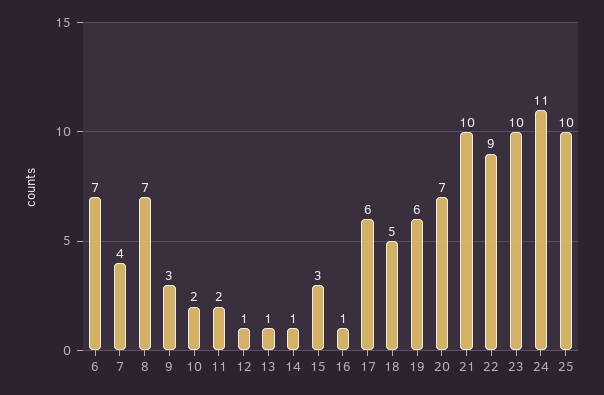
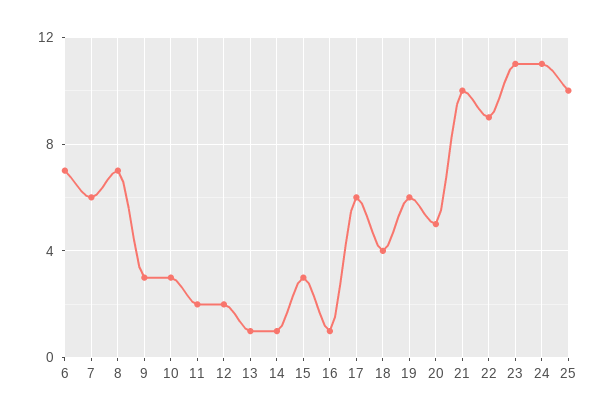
  {
    "6": 7,
-   "7": 4,
+   "7": 6,
    "8": 7,
    "9": 3,
-   "10": 2,
+   "10": 3,
    "11": 2,
-   "12": 1,
+   "12": 2,
    "13": 1,
    "14": 1,
    "15": 3,
    "16": 1,
    "17": 6,
-   "18": 5,
+   "18": 4,
    "19": 6,
-   "20": 7,
+   "20": 5,
    "21": 10,
    "22": 9,
-   "23": 10,
+   "23": 11,
    "24": 11,
    "25": 10
  }

